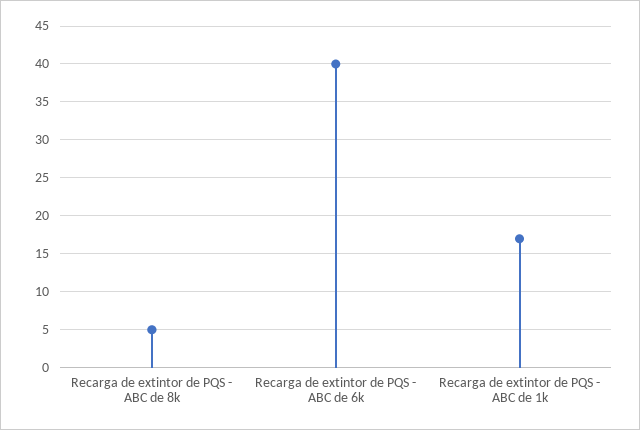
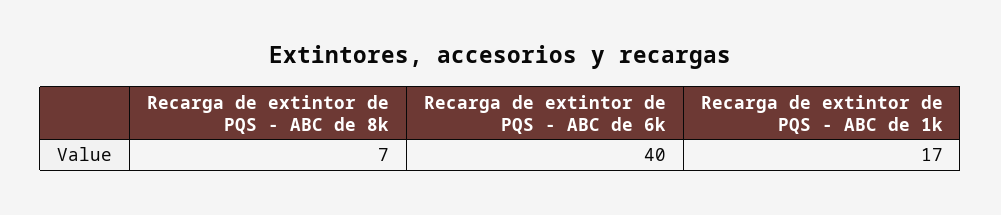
  {
-   "Recarga de extintor de PQS - ABC de 8k": 5,
+   "Recarga de extintor de PQS - ABC de 8k": 7,
    "Recarga de extintor de PQS - ABC de 6k": 40,
    "Recarga de extintor de PQS - ABC de 1k": 17
  }

